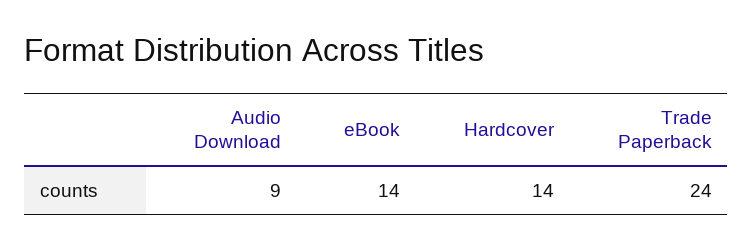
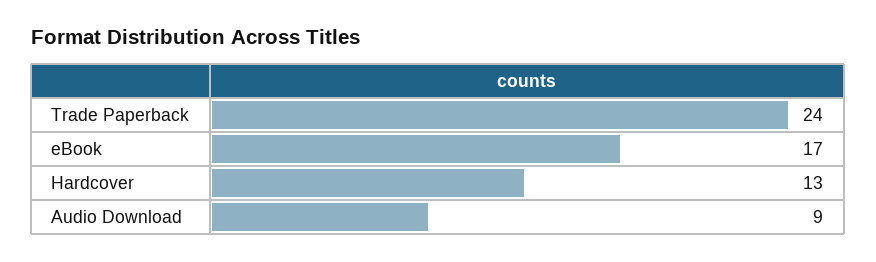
  {
    "Audio Download": 9,
-   "eBook": 14,
+   "eBook": 17,
-   "Hardcover": 14,
+   "Hardcover": 13,
    "Trade Paperback": 24
  }

